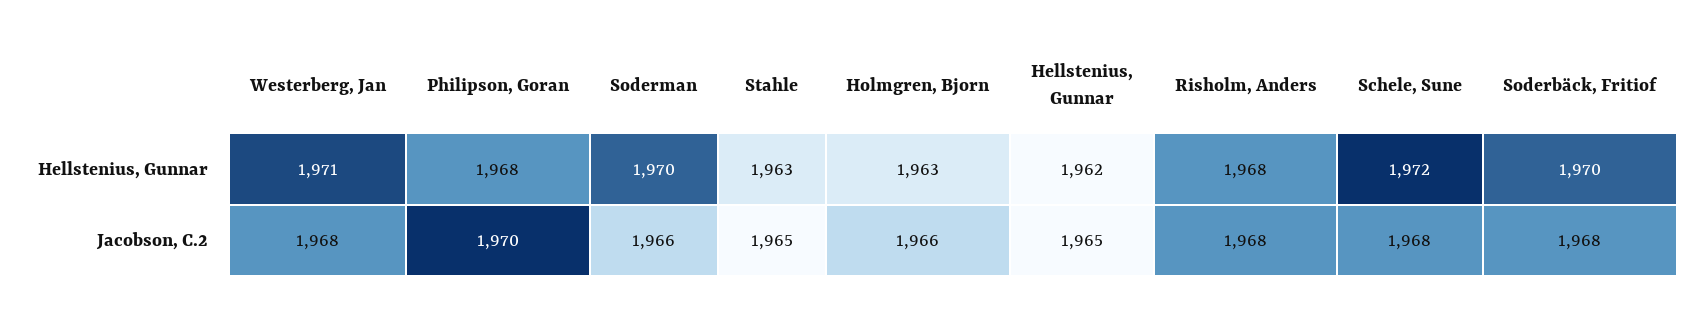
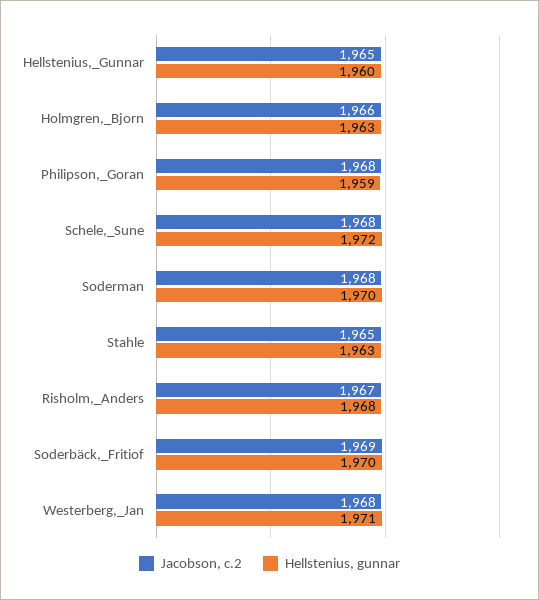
  {
    "Hellstenius, Gunnar": {
      "Westerberg, Jan": 1971,
-     "Philipson, Goran": 1968,
+     "Philipson, Goran": 1959,
      "Soderman": 1970,
      "Stahle": 1963,
      "Holmgren, Bjorn": 1963,
-     "Hellstenius, Gunnar": 1962,
+     "Hellstenius, Gunnar": 1960,
      "Risholm, Anders": 1968,
      "Schele, Sune": 1972,
      "Soderbäck, Fritiof": 1970
    },
    "Jacobson, C.2": {
      "Westerberg, Jan": 1968,
-     "Philipson, Goran": 1970,
+     "Philipson, Goran": 1968,
-     "Soderman": 1966,
+     "Soderman": 1968,
      "Stahle": 1965,
      "Holmgren, Bjorn": 1966,
      "Hellstenius, Gunnar": 1965,
-     "Risholm, Anders": 1968,
+     "Risholm, Anders": 1967,
      "Schele, Sune": 1968,
-     "Soderbäck, Fritiof": 1968
+     "Soderbäck, Fritiof": 1969
    }
  }

